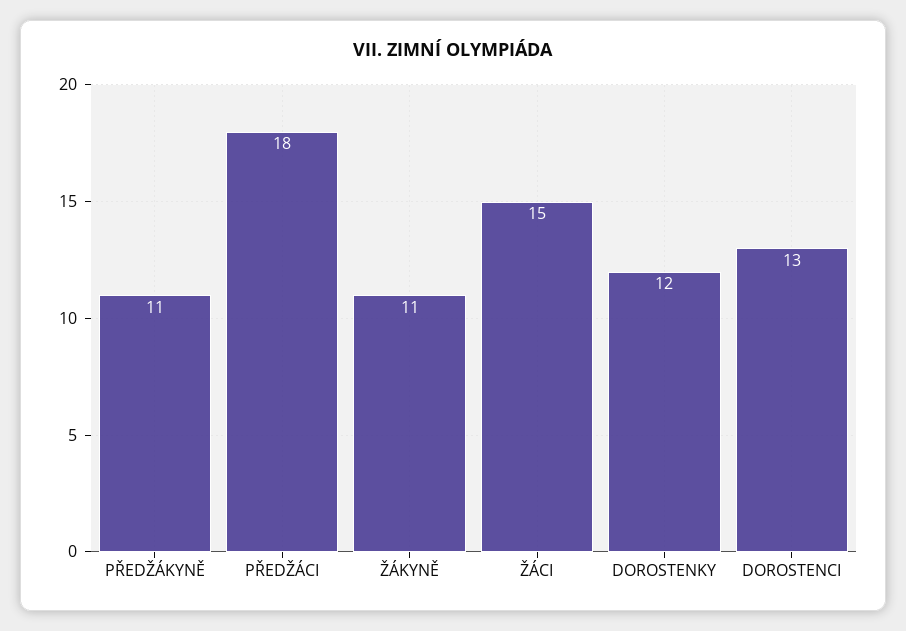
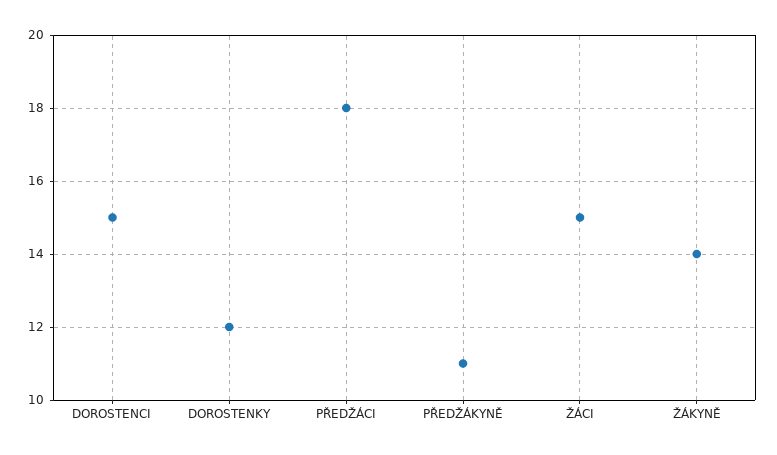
  {
    "PŘEDŽÁKYNĚ": 11,
    "PŘEDŽÁCI": 18,
-   "ŽÁKYNĚ": 11,
+   "ŽÁKYNĚ": 14,
    "ŽÁCI": 15,
    "DOROSTENKY": 12,
-   "DOROSTENCI": 13
+   "DOROSTENCI": 15
  }

